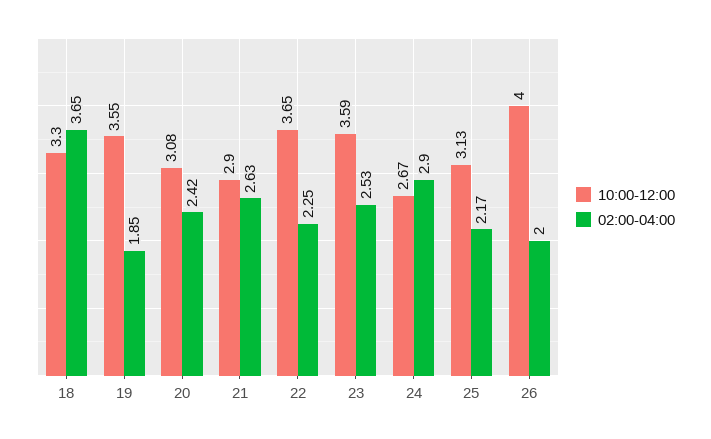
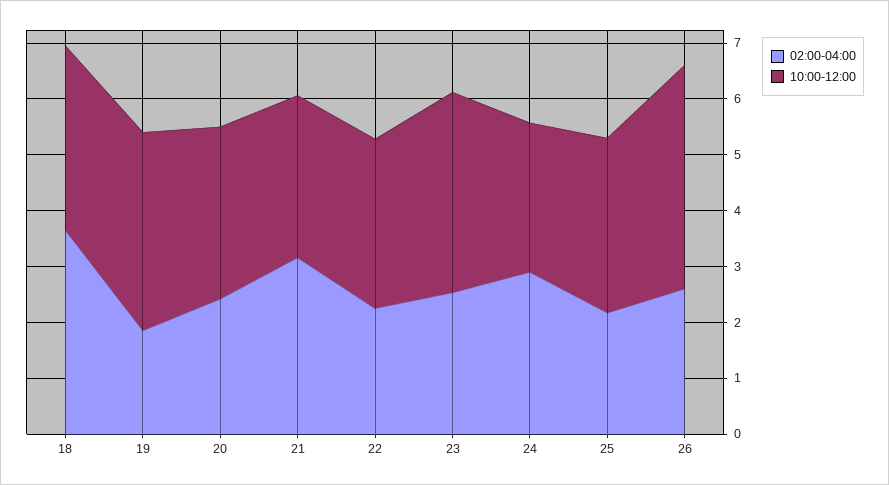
  {
    "10:00-12:00": {
      "18": 3.3,
      "19": 3.55,
      "20": 3.08,
      "21": 2.9,
-     "22": 3.65,
+     "22": 3,
      "23": 3.59,
      "24": 2.67,
      "25": 3.13,
      "26": 4
    },
    "02:00-04:00": {
      "18": 3.65,
      "19": 1.85,
      "20": 2.42,
-     "21": 2.63,
+     "21": 3.2,
      "22": 2.25,
      "23": 2.53,
      "24": 2.9,
      "25": 2.17,
-     "26": 2
+     "26": 2.6
    }
  }

